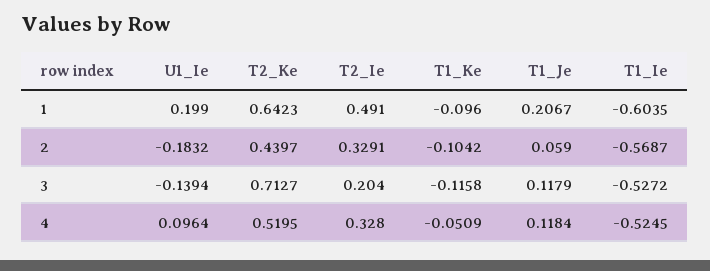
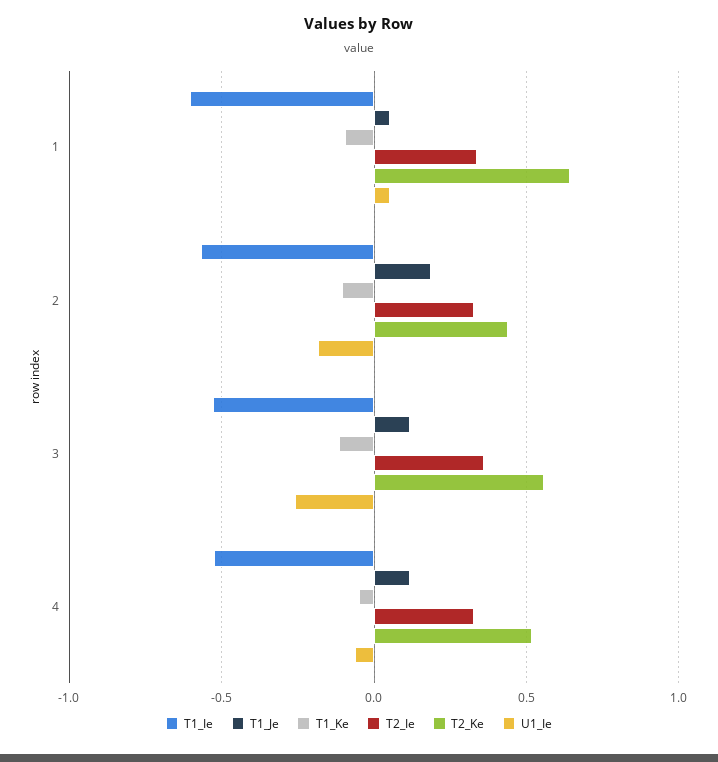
  {
    "U1_Ie": {
-     "1": 0.199,
+     "1": 0.05,
      "2": -0.1832,
-     "3": -0.1394,
+     "3": -0.25,
-     "4": 0.0964
+     "4": -0.05
    },
    "T2_Ke": {
      "1": 0.6423,
      "2": 0.4397,
-     "3": 0.7127,
+     "3": 0.55,
      "4": 0.5195
    },
    "T2_Ie": {
-     "1": 0.491,
+     "1": 0.35,
      "2": 0.3291,
-     "3": 0.204,
+     "3": 0.35,
      "4": 0.328
    },
    "T1_Ke": {
      "1": -0.096,
      "2": -0.1042,
      "3": -0.1158,
      "4": -0.0509
    },
    "T1_Je": {
-     "1": 0.2067,
+     "1": 0.05,
-     "2": 0.059,
+     "2": 0.2,
      "3": 0.1179,
      "4": 0.1184
    },
    "T1_Ie": {
      "1": -0.6035,
      "2": -0.5687,
      "3": -0.5272,
      "4": -0.5245
    }
  }

